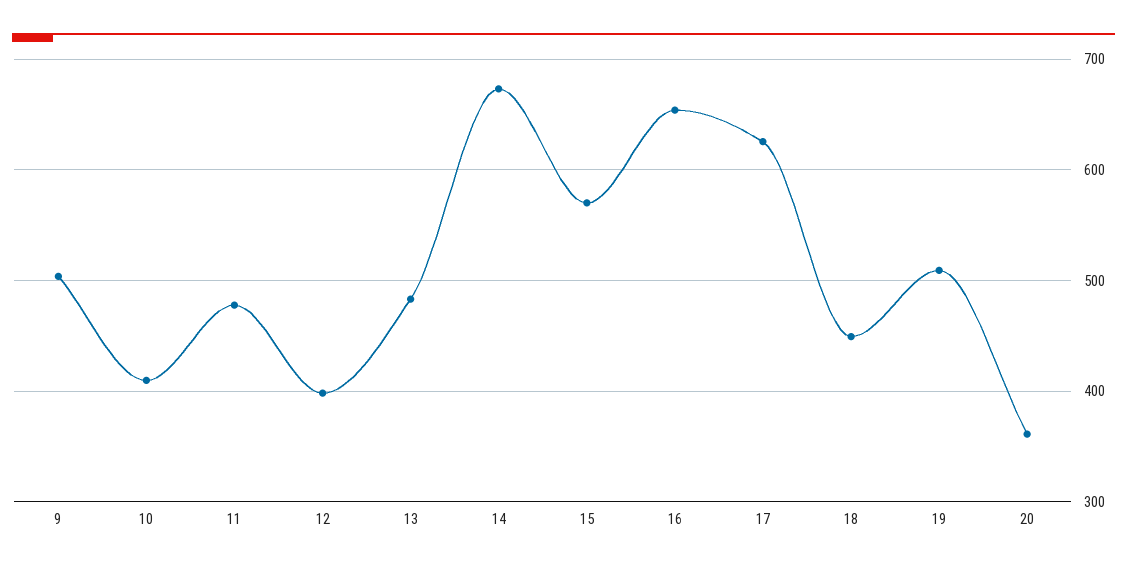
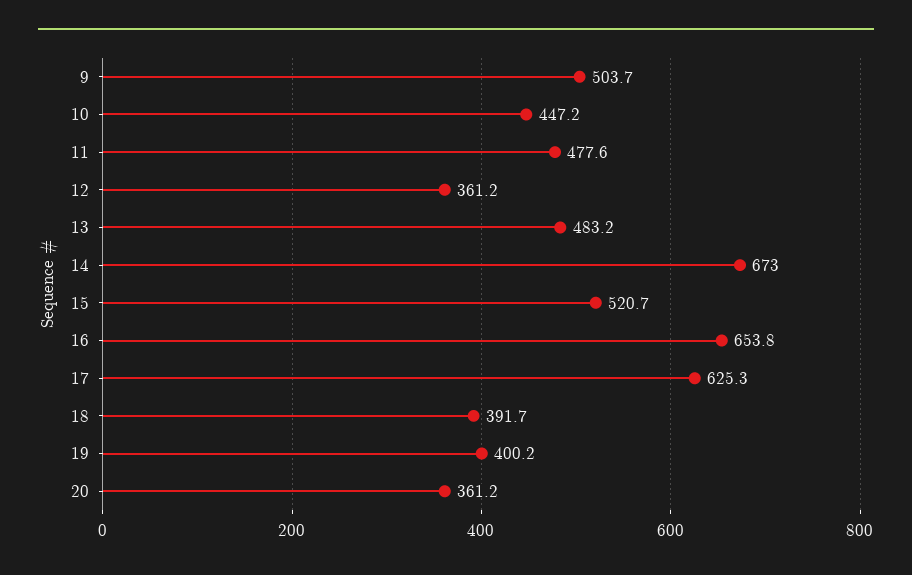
  {
    "9": 503.7,
-   "10": 410,
+   "10": 447.2,
    "11": 477.6,
-   "12": 400,
+   "12": 361.2,
    "13": 483.2,
    "14": 673,
-   "15": 570,
+   "15": 520.7,
    "16": 653.8,
    "17": 625.3,
-   "18": 450,
+   "18": 391.7,
-   "19": 510,
+   "19": 400.2,
    "20": 361.2
  }

